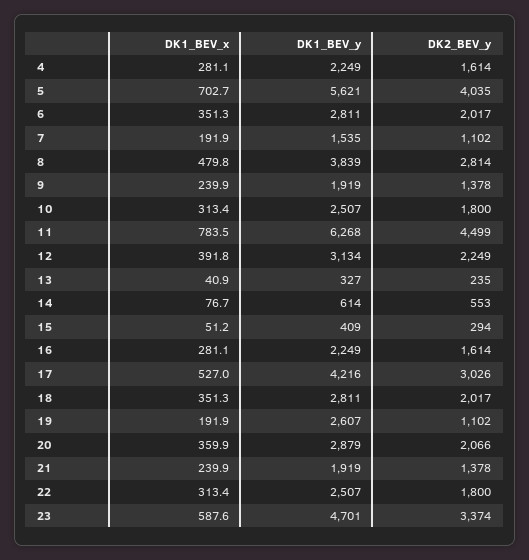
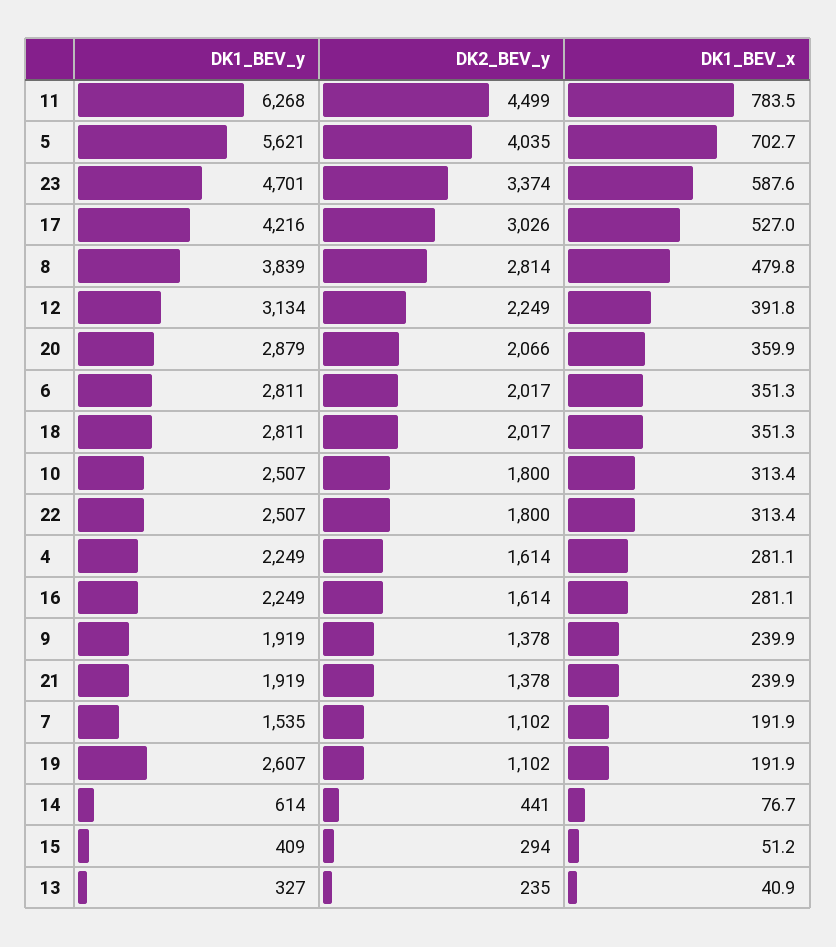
  {
    "DK1_BEV_x": {
      "4": 281.1,
      "5": 702.7,
      "6": 351.3,
      "7": 191.9,
      "8": 479.8,
      "9": 239.9,
      "10": 313.4,
      "11": 783.5,
      "12": 391.8,
      "13": 40.9,
      "14": 76.7,
      "15": 51.2,
      "16": 281.1,
      "17": 527,
      "18": 351.3,
      "19": 191.9,
      "20": 359.9,
      "21": 239.9,
      "22": 313.4,
      "23": 587.6
    },
    "DK1_BEV_y": {
      "4": 2249,
      "5": 5621,
      "6": 2811,
      "7": 1535,
      "8": 3839,
      "9": 1919,
      "10": 2507,
      "11": 6268,
      "12": 3134,
      "13": 327,
      "14": 614,
      "15": 409,
      "16": 2249,
      "17": 4216,
      "18": 2811,
      "19": 2607,
      "20": 2879,
      "21": 1919,
      "22": 2507,
      "23": 4701
    },
    "DK2_BEV_y": {
      "4": 1614,
      "5": 4035,
      "6": 2017,
      "7": 1102,
      "8": 2814,
      "9": 1378,
      "10": 1800,
      "11": 4499,
      "12": 2249,
      "13": 235,
-     "14": 553,
+     "14": 441,
      "15": 294,
      "16": 1614,
      "17": 3026,
      "18": 2017,
      "19": 1102,
      "20": 2066,
      "21": 1378,
      "22": 1800,
      "23": 3374
    }
  }

